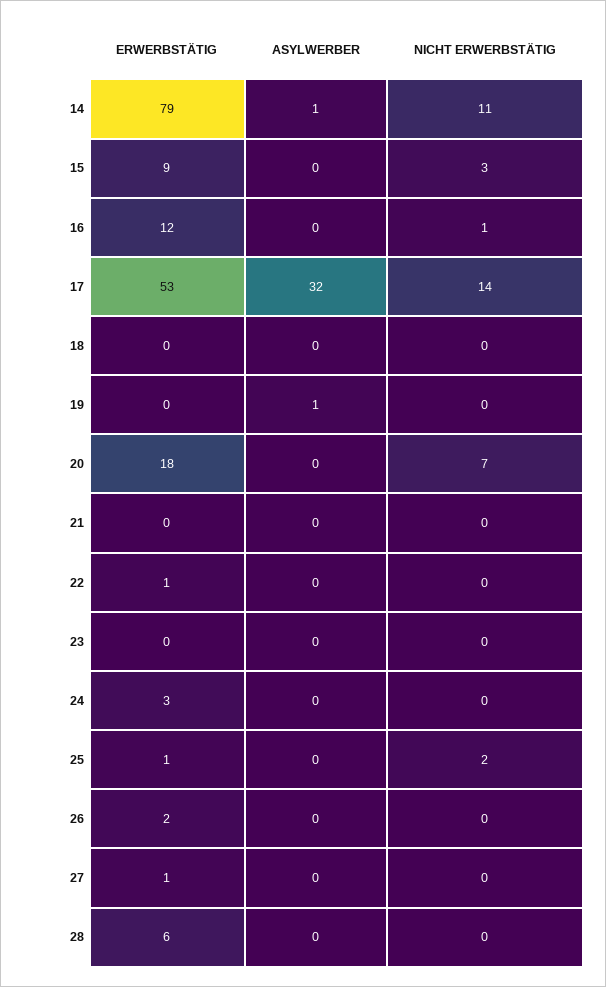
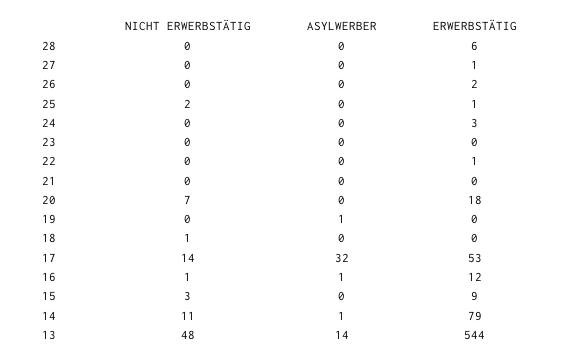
  {
    "ERWERBSTÄTIG": {
      "14": 79,
      "15": 9,
      "16": 12,
      "17": 53,
      "18": 0,
      "19": 0,
      "20": 18,
      "21": 0,
      "22": 1,
      "23": 0,
      "24": 3,
      "25": 1,
      "26": 2,
      "27": 1,
-     "28": 6
+     "28": 6,
+     "13": 544
    },
    "ASYLWERBER": {
      "14": 1,
      "15": 0,
-     "16": 0,
+     "16": 1,
      "17": 32,
      "18": 0,
      "19": 1,
      "20": 0,
      "21": 0,
      "22": 0,
      "23": 0,
      "24": 0,
      "25": 0,
      "26": 0,
      "27": 0,
-     "28": 0
+     "28": 0,
+     "13": 14
    },
    "NICHT ERWERBSTÄTIG": {
      "14": 11,
      "15": 3,
      "16": 1,
      "17": 14,
-     "18": 0,
+     "18": 1,
      "19": 0,
      "20": 7,
      "21": 0,
      "22": 0,
      "23": 0,
      "24": 0,
      "25": 2,
      "26": 0,
      "27": 0,
-     "28": 0
+     "28": 0,
+     "13": 48
    }
  }

